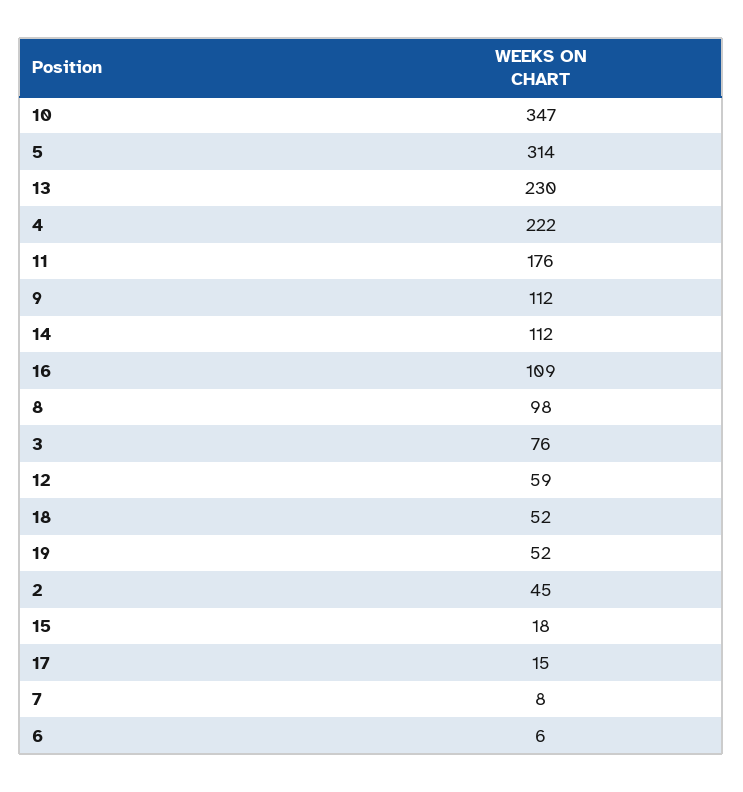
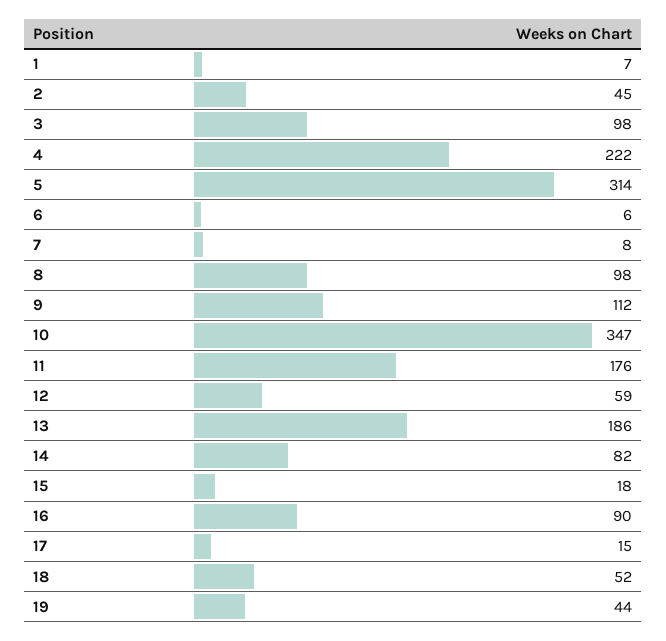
  {
    "10": 347,
    "5": 314,
-   "13": 230,
+   "13": 186,
    "4": 222,
    "11": 176,
    "9": 112,
-   "14": 112,
+   "14": 82,
-   "16": 109,
+   "16": 90,
    "8": 98,
-   "3": 76,
+   "3": 98,
    "12": 59,
    "18": 52,
-   "19": 52,
+   "19": 44,
    "2": 45,
    "15": 18,
    "17": 15,
    "7": 8,
-   "6": 6
+   "6": 6,
+   "1": 7
  }

